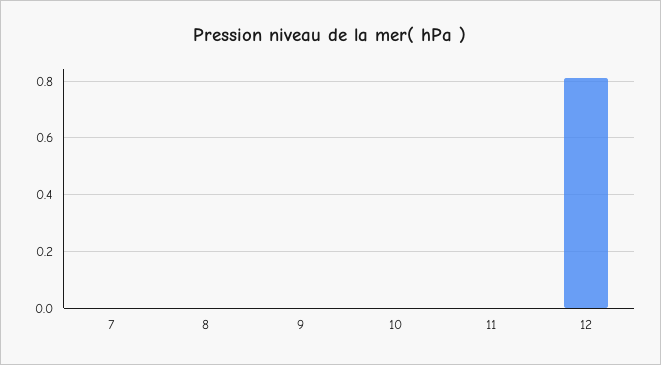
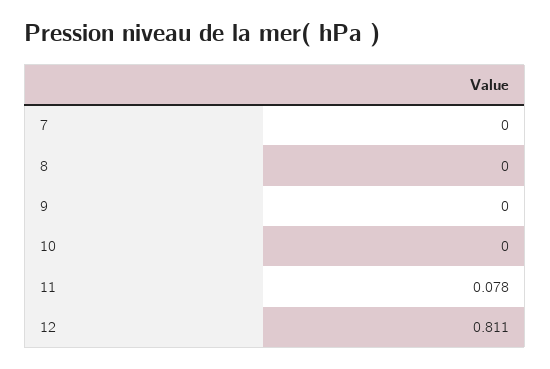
  {
    "7": 0,
    "8": 0,
    "9": 0,
    "10": 0,
-   "11": 0,
+   "11": 0.078,
    "12": 0.811
  }

